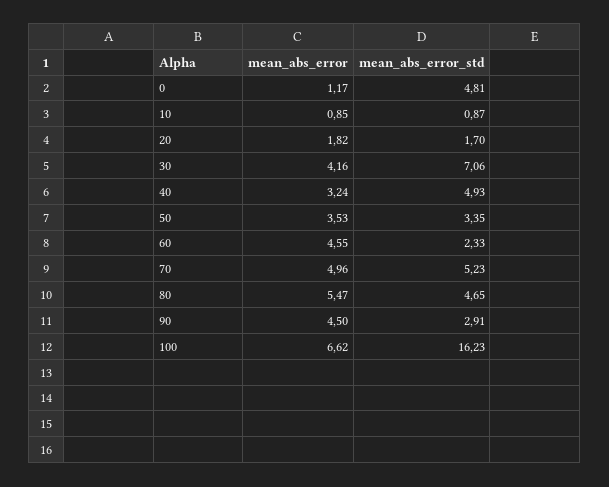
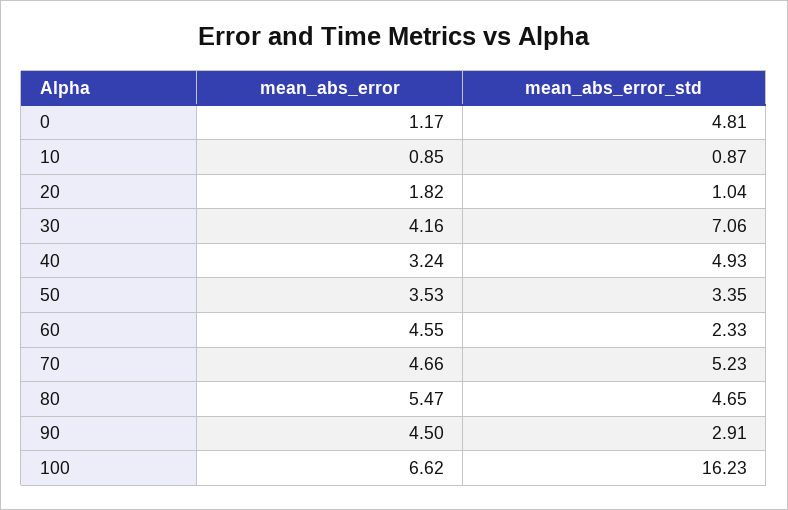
  {
    "mean_abs_error": {
      "0": 1.17,
      "10": 0.85,
      "20": 1.82,
      "30": 4.16,
      "40": 3.24,
      "50": 3.53,
      "60": 4.55,
-     "70": 4.96,
+     "70": 4.66,
      "80": 5.47,
      "90": 4.5,
      "100": 6.62
    },
    "mean_abs_error_std": {
      "0": 4.81,
      "10": 0.87,
-     "20": 1.7,
+     "20": 1.04,
      "30": 7.06,
      "40": 4.93,
      "50": 3.35,
      "60": 2.33,
      "70": 5.23,
      "80": 4.65,
      "90": 2.91,
      "100": 16.23
    }
  }

